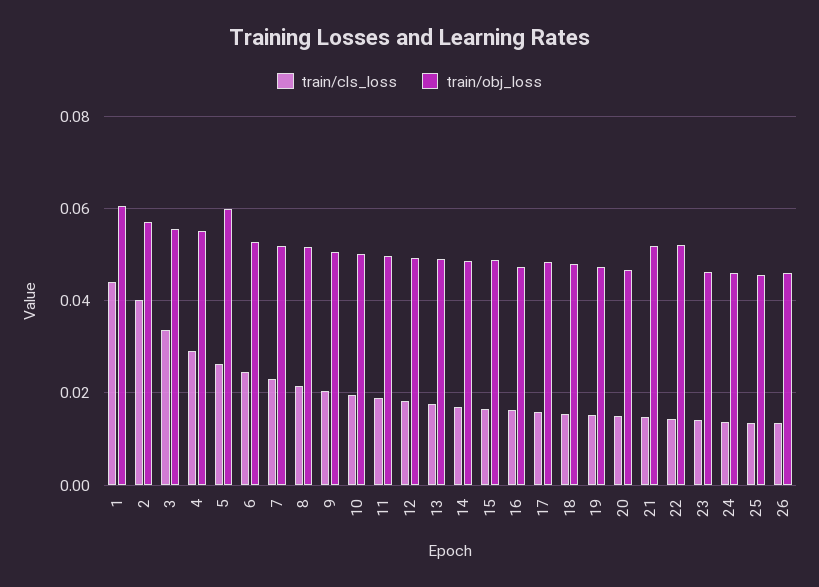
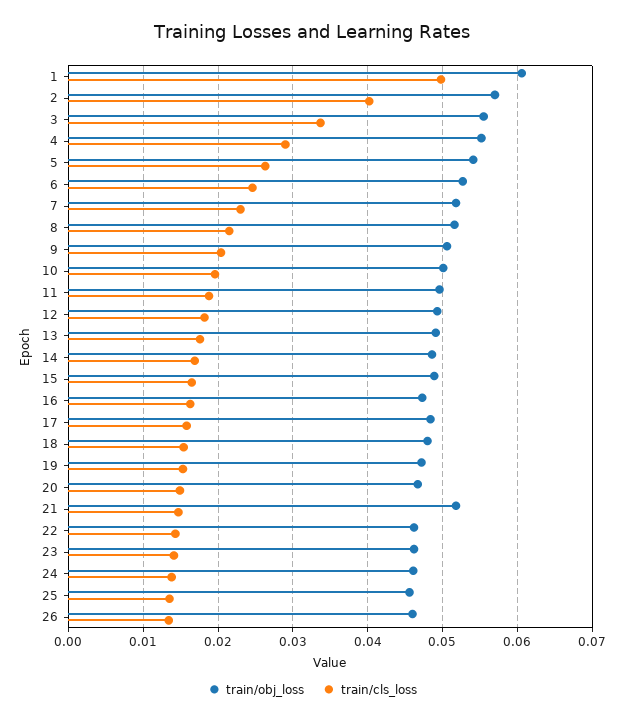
  {
    "train/cls_loss": {
-     "1": 0.044,
+     "1": 0.05,
      "2": 0.04,
      "3": 0.034,
      "4": 0.029,
      "5": 0.026,
      "6": 0.025,
      "7": 0.023,
      "8": 0.022,
      "9": 0.02,
      "10": 0.02,
      "11": 0.019,
      "12": 0.018,
      "13": 0.018,
      "14": 0.017,
      "15": 0.017,
      "16": 0.016,
      "17": 0.016,
      "18": 0.015,
      "19": 0.015,
      "20": 0.015,
      "21": 0.015,
      "22": 0.014,
      "23": 0.014,
      "24": 0.014,
      "25": 0.014,
      "26": 0.013
    },
    "train/obj_loss": {
      "1": 0.061,
      "2": 0.057,
      "3": 0.056,
      "4": 0.055,
-     "5": 0.06,
+     "5": 0.054,
      "6": 0.053,
      "7": 0.052,
      "8": 0.052,
      "9": 0.051,
      "10": 0.05,
      "11": 0.05,
      "12": 0.049,
      "13": 0.049,
      "14": 0.049,
      "15": 0.049,
      "16": 0.047,
      "17": 0.048,
      "18": 0.048,
      "19": 0.047,
      "20": 0.047,
      "21": 0.052,
-     "22": 0.052,
+     "22": 0.046,
      "23": 0.046,
      "24": 0.046,
      "25": 0.046,
      "26": 0.046
    }
  }

